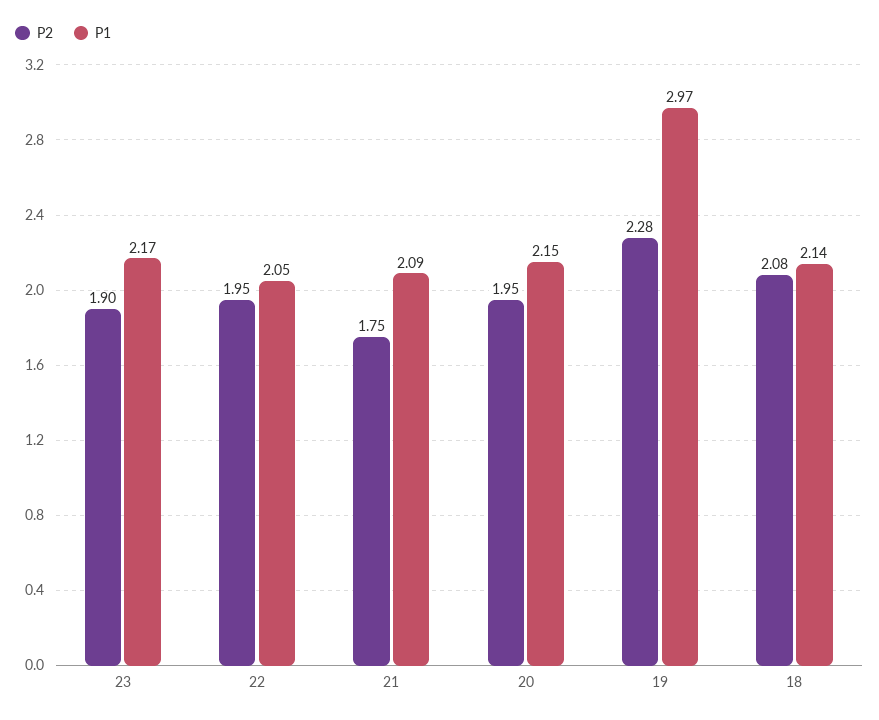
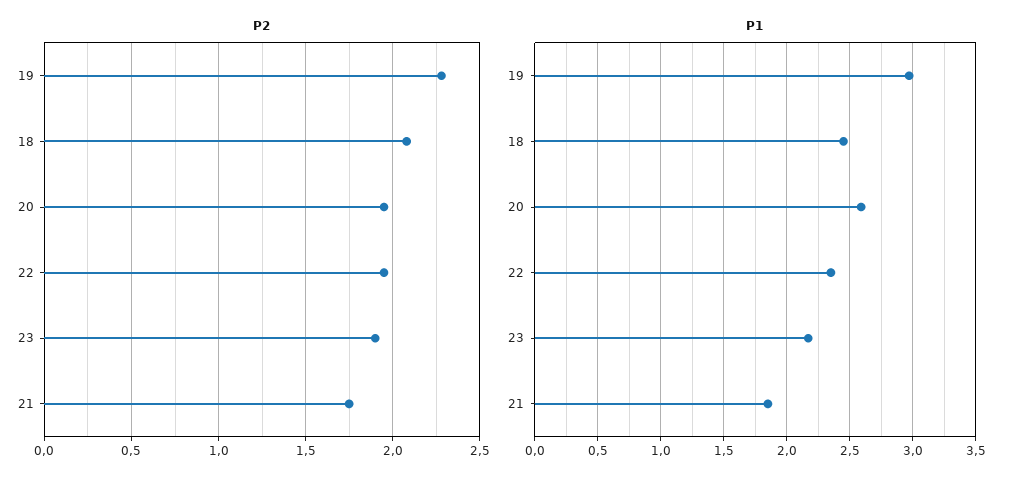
  {
    "P2": {
      "23": 1.9,
      "22": 1.95,
      "21": 1.75,
      "20": 1.95,
      "19": 2.28,
      "18": 2.08
    },
    "P1": {
      "23": 2.17,
-     "22": 2.05,
+     "22": 2.35,
-     "21": 2.09,
+     "21": 1.85,
-     "20": 2.15,
+     "20": 2.6,
      "19": 2.97,
-     "18": 2.14
+     "18": 2.45
    }
  }

